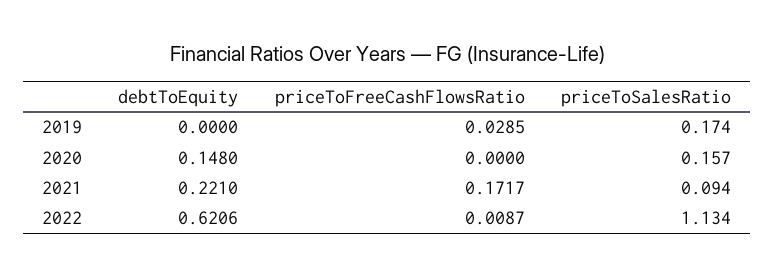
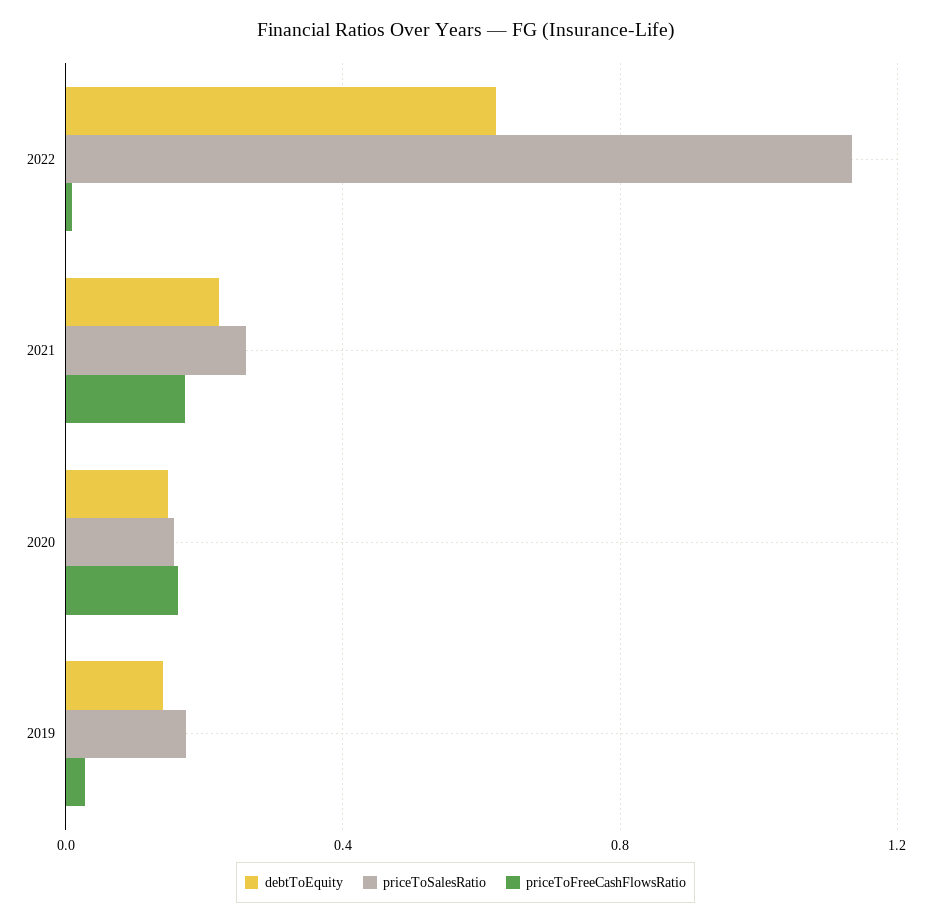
  {
    "debtToEquity": {
-     "2019": 0,
+     "2019": 0.15,
      "2020": 0.148,
      "2021": 0.221,
      "2022": 0.6206
    },
    "priceToFreeCashFlowsRatio": {
      "2019": 0.0285,
-     "2020": 0,
+     "2020": 0.15,
      "2021": 0.1717,
      "2022": 0.0087
    },
    "priceToSalesRatio": {
      "2019": 0.174,
      "2020": 0.157,
-     "2021": 0.094,
+     "2021": 0.25,
      "2022": 1.134
    }
  }

